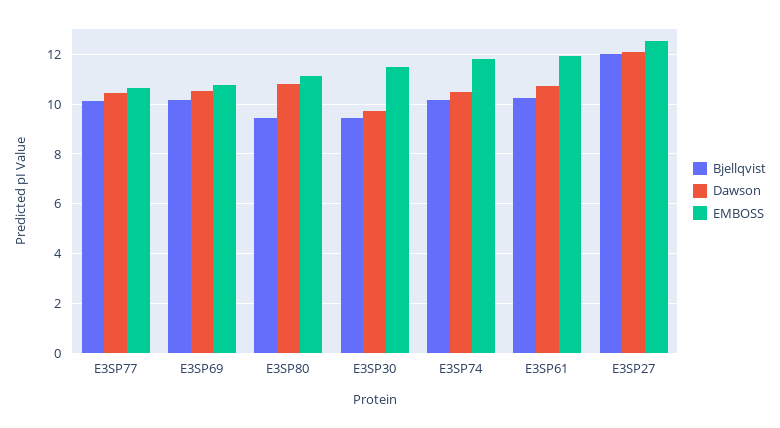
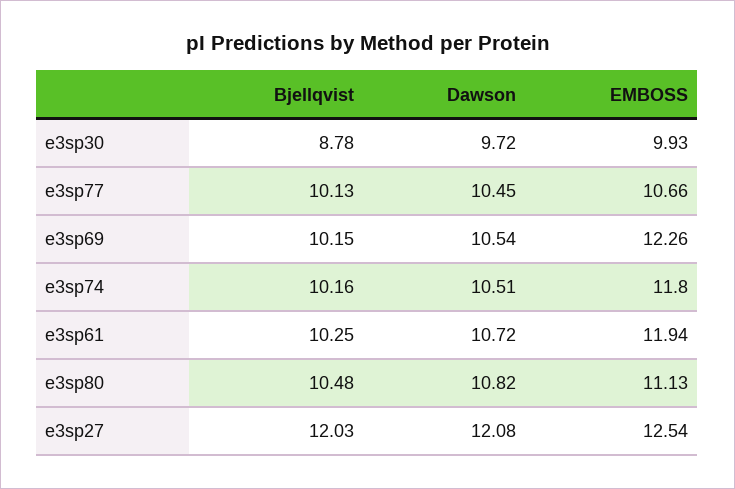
  {
    "Bjellqvist": {
      "E3SP77": 10.13,
      "E3SP69": 10.15,
-     "E3SP80": 9.5,
+     "E3SP80": 10.48,
-     "E3SP30": 9.5,
+     "E3SP30": 8.78,
      "E3SP74": 10.16,
      "E3SP61": 10.25,
      "E3SP27": 12.03
    },
    "Dawson": {
      "E3SP77": 10.45,
      "E3SP69": 10.54,
      "E3SP80": 10.82,
      "E3SP30": 9.72,
      "E3SP74": 10.51,
      "E3SP61": 10.72,
      "E3SP27": 12.08
    },
    "EMBOSS": {
      "E3SP77": 10.66,
-     "E3SP69": 10.75,
+     "E3SP69": 12.26,
      "E3SP80": 11.13,
-     "E3SP30": 11.5,
+     "E3SP30": 9.93,
      "E3SP74": 11.8,
      "E3SP61": 11.94,
      "E3SP27": 12.54
    }
  }

